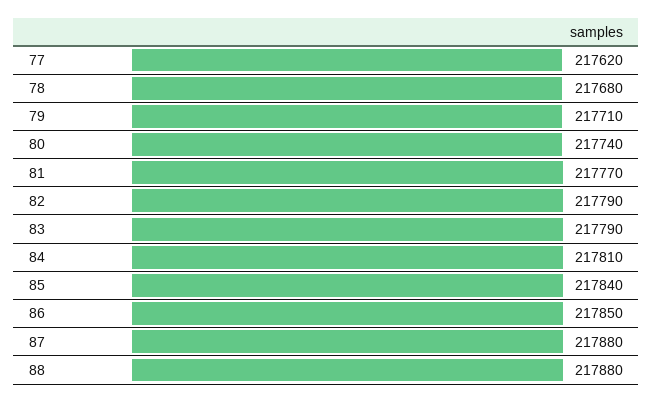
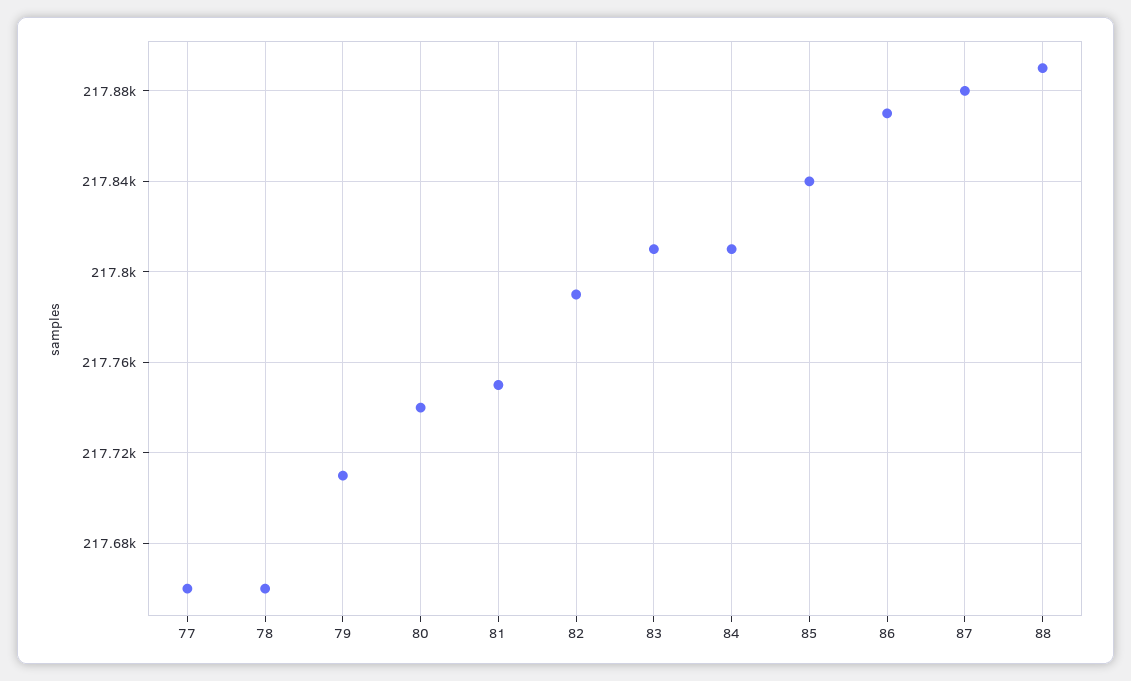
  {
-   "77": 217620,
+   "77": 217660,
-   "78": 217680,
+   "78": 217660,
    "79": 217710,
    "80": 217740,
-   "81": 217770,
+   "81": 217750,
    "82": 217790,
-   "83": 217790,
+   "83": 217810,
    "84": 217810,
    "85": 217840,
-   "86": 217850,
+   "86": 217870,
    "87": 217880,
-   "88": 217880
+   "88": 217890
  }

